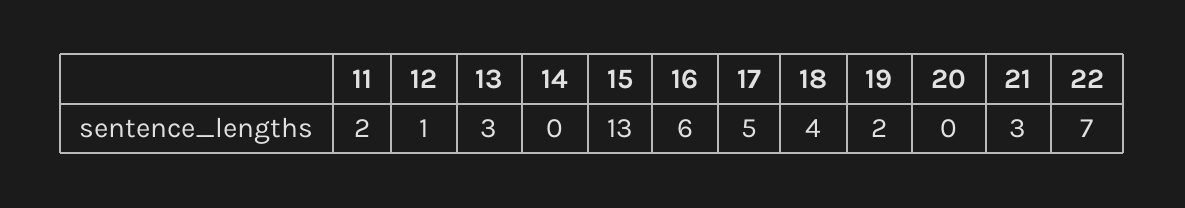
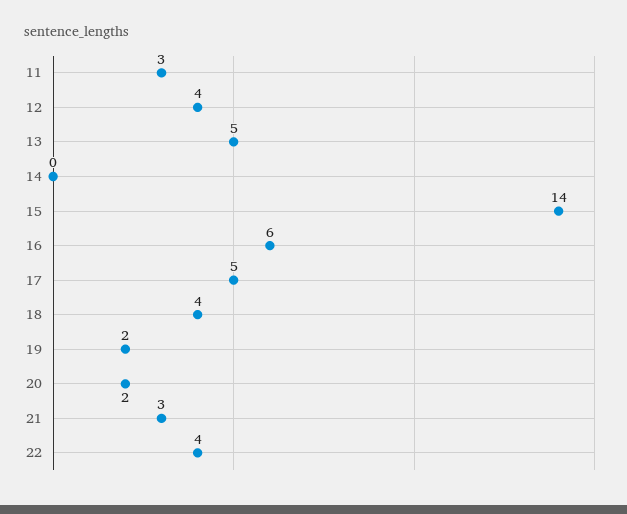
  {
-   "11": 2,
+   "11": 3,
-   "12": 1,
+   "12": 4,
-   "13": 3,
+   "13": 5,
    "14": 0,
-   "15": 13,
+   "15": 14,
    "16": 6,
    "17": 5,
    "18": 4,
    "19": 2,
-   "20": 0,
+   "20": 2,
    "21": 3,
-   "22": 7
+   "22": 4
  }

